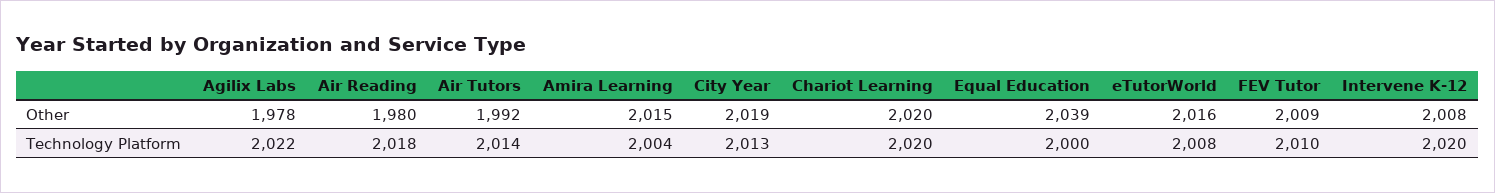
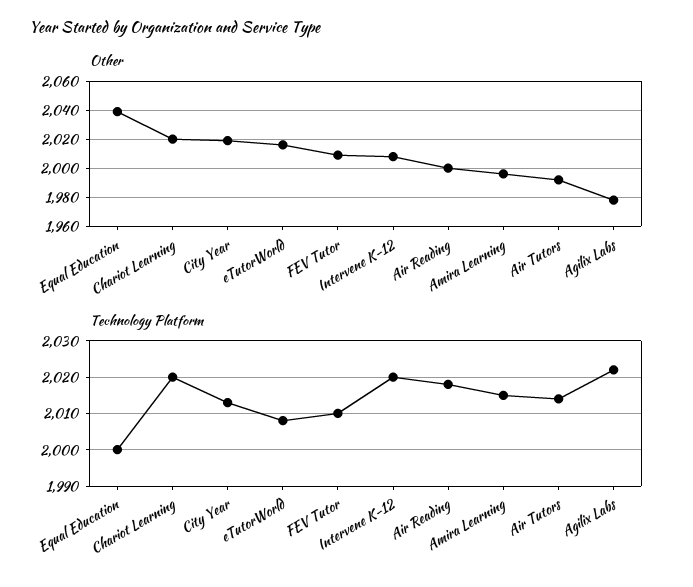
  {
    "Other": {
      "Agilix Labs": 1978,
-     "Air Reading": 1980,
+     "Air Reading": 2000,
      "Air Tutors": 1992,
-     "Amira Learning": 2015,
+     "Amira Learning": 1995,
      "City Year": 2019,
      "Chariot Learning": 2020,
      "Equal Education": 2039,
      "eTutorWorld": 2016,
      "FEV Tutor": 2009,
      "Intervene K-12": 2008
    },
    "Technology Platform": {
      "Agilix Labs": 2022,
      "Air Reading": 2018,
      "Air Tutors": 2014,
-     "Amira Learning": 2004,
+     "Amira Learning": 2015,
      "City Year": 2013,
      "Chariot Learning": 2020,
      "Equal Education": 2000,
      "eTutorWorld": 2008,
      "FEV Tutor": 2010,
      "Intervene K-12": 2020
    }
  }

